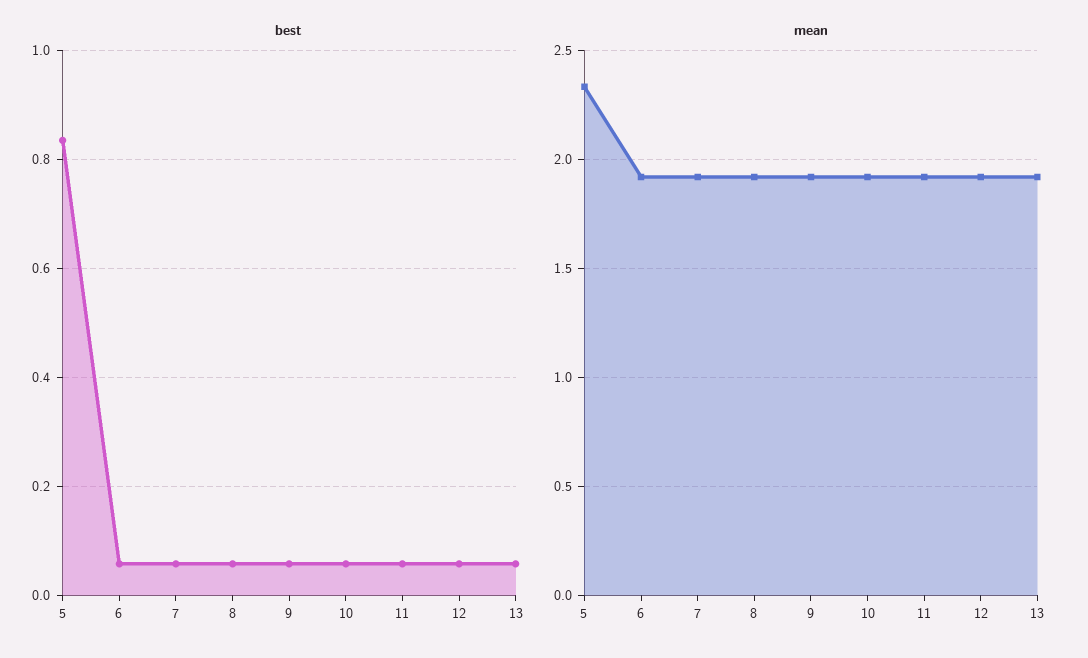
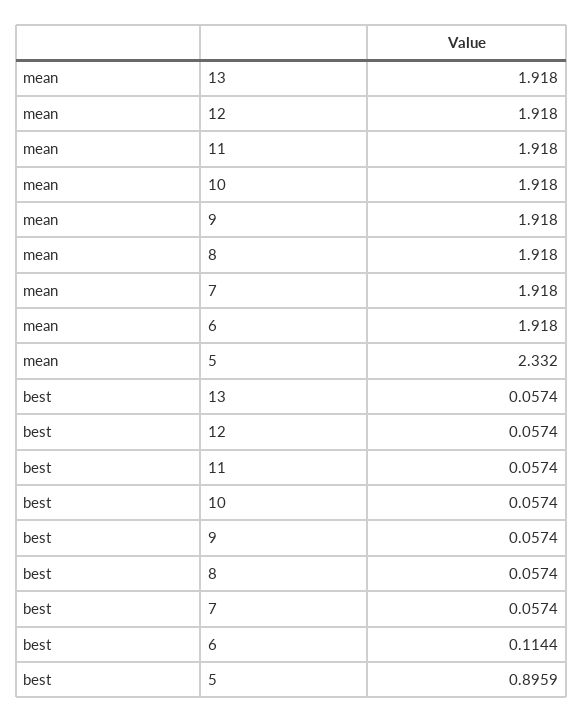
  {
    "best": {
-     "5": 0.84,
+     "5": 0.8959,
-     "6": 0.06,
+     "6": 0.1144,
      "7": 0.0574,
      "8": 0.0574,
      "9": 0.0574,
      "10": 0.0574,
      "11": 0.0574,
      "12": 0.0574,
      "13": 0.0574
    },
    "mean": {
      "5": 2.332,
      "6": 1.918,
      "7": 1.918,
      "8": 1.918,
      "9": 1.918,
      "10": 1.918,
      "11": 1.918,
      "12": 1.918,
      "13": 1.918
    }
  }

